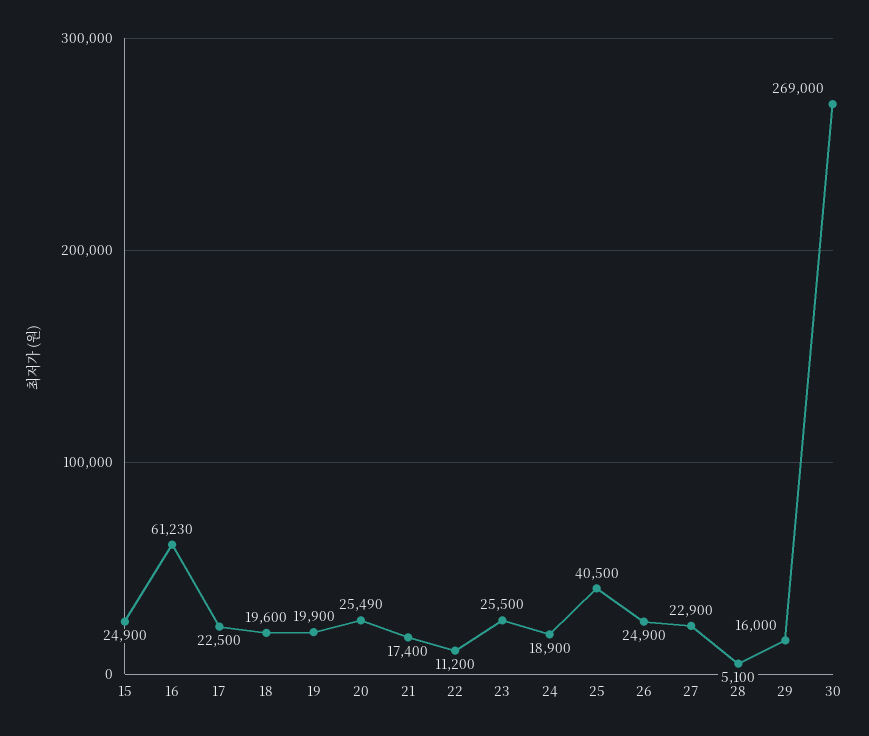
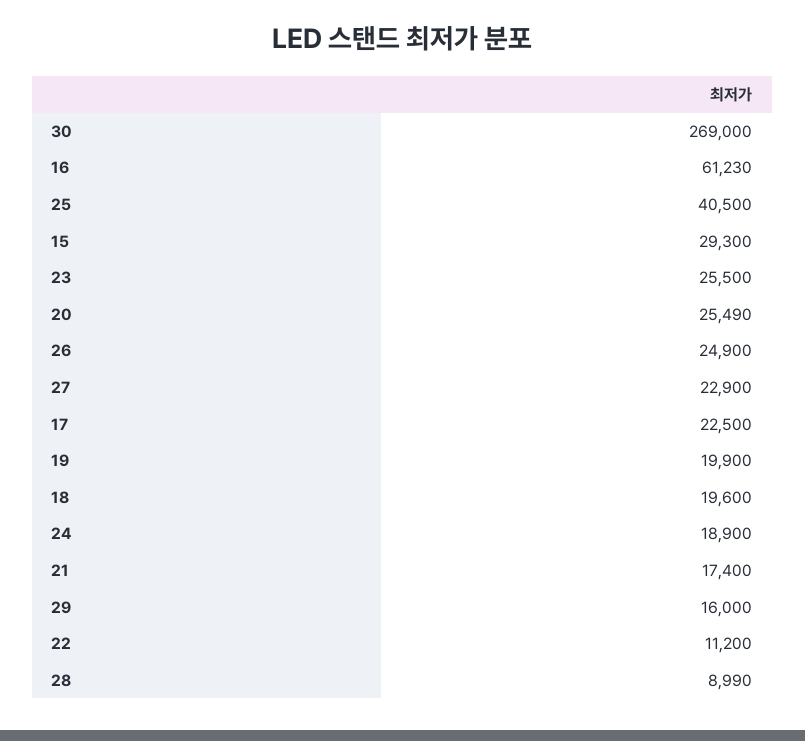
  {
-   "15": 24900,
+   "15": 29300,
    "16": 61230,
    "17": 22500,
    "18": 19600,
    "19": 19900,
    "20": 25490,
    "21": 17400,
    "22": 11200,
    "23": 25500,
    "24": 18900,
    "25": 40500,
    "26": 24900,
    "27": 22900,
-   "28": 5100,
+   "28": 8990,
    "29": 16000,
    "30": 269000
  }

